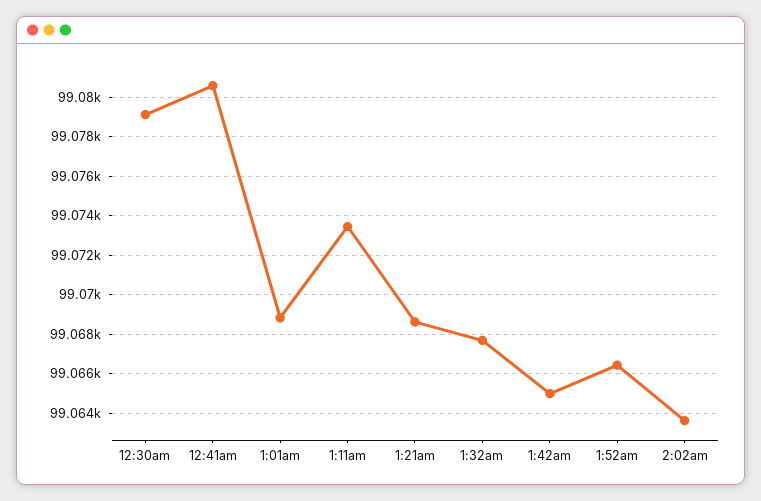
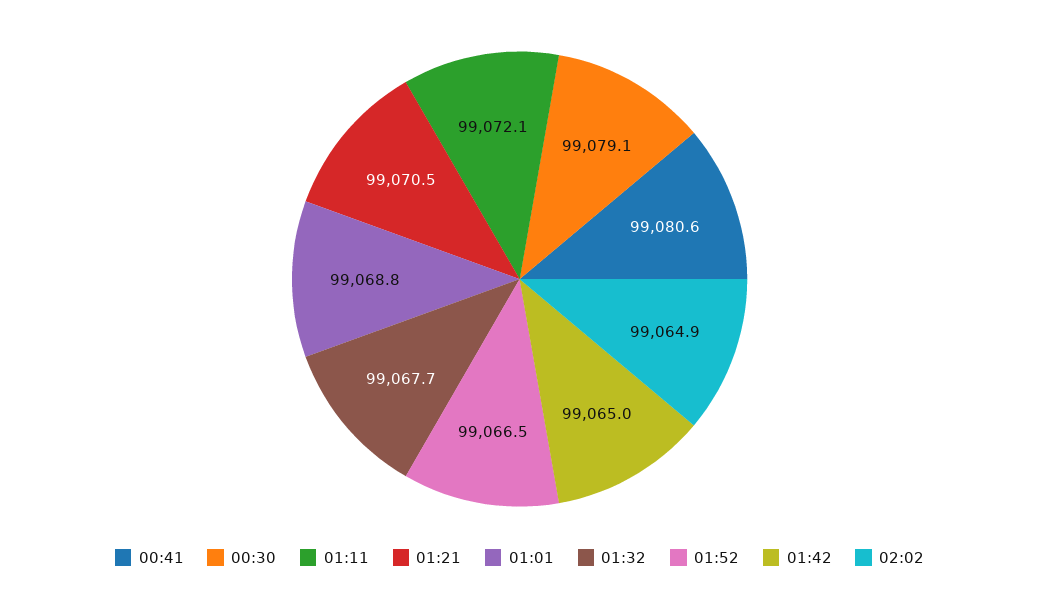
  {
    "12:30am": 99079.1,
    "12:41am": 99080.6,
    "1:01am": 99068.8,
-   "1:11am": 99073.5,
+   "1:11am": 99072.1,
-   "1:21am": 99068.5,
+   "1:21am": 99070.5,
    "1:32am": 99067.7,
    "1:42am": 99065,
    "1:52am": 99066.5,
-   "2:02am": 99063.5
+   "2:02am": 99064.9
  }

